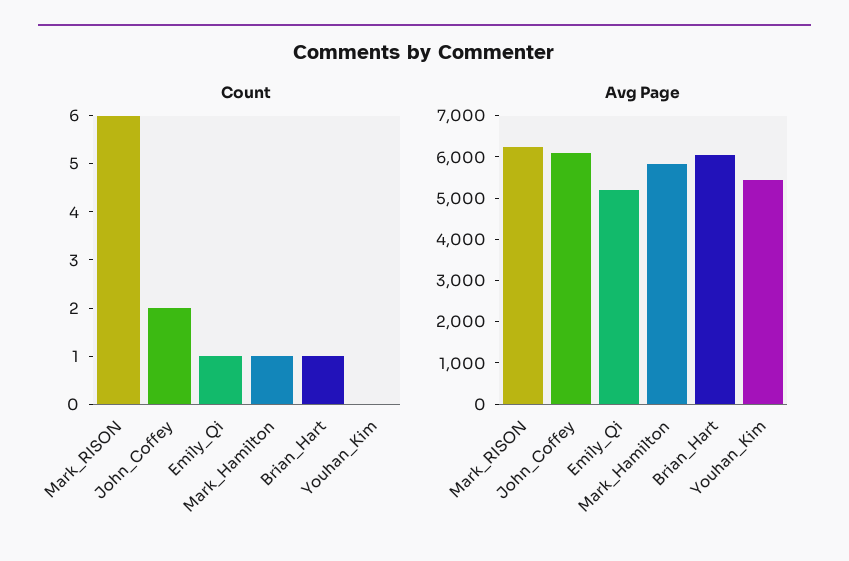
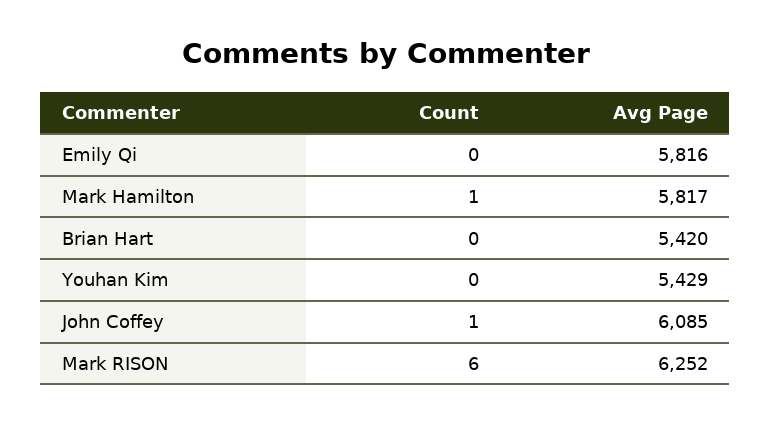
  {
    "Count": {
      "Mark_RISON": 6,
-     "John_Coffey": 2,
+     "John_Coffey": 1,
-     "Emily_Qi": 1,
+     "Emily_Qi": 0,
      "Mark_Hamilton": 1,
-     "Brian_Hart": 1,
+     "Brian_Hart": 0,
      "Youhan_Kim": 0
    },
    "Avg Page": {
      "Mark_RISON": 6252,
      "John_Coffey": 6085,
-     "Emily_Qi": 5200,
+     "Emily_Qi": 5816,
      "Mark_Hamilton": 5817,
-     "Brian_Hart": 6000,
+     "Brian_Hart": 5420,
      "Youhan_Kim": 5429
    }
  }

